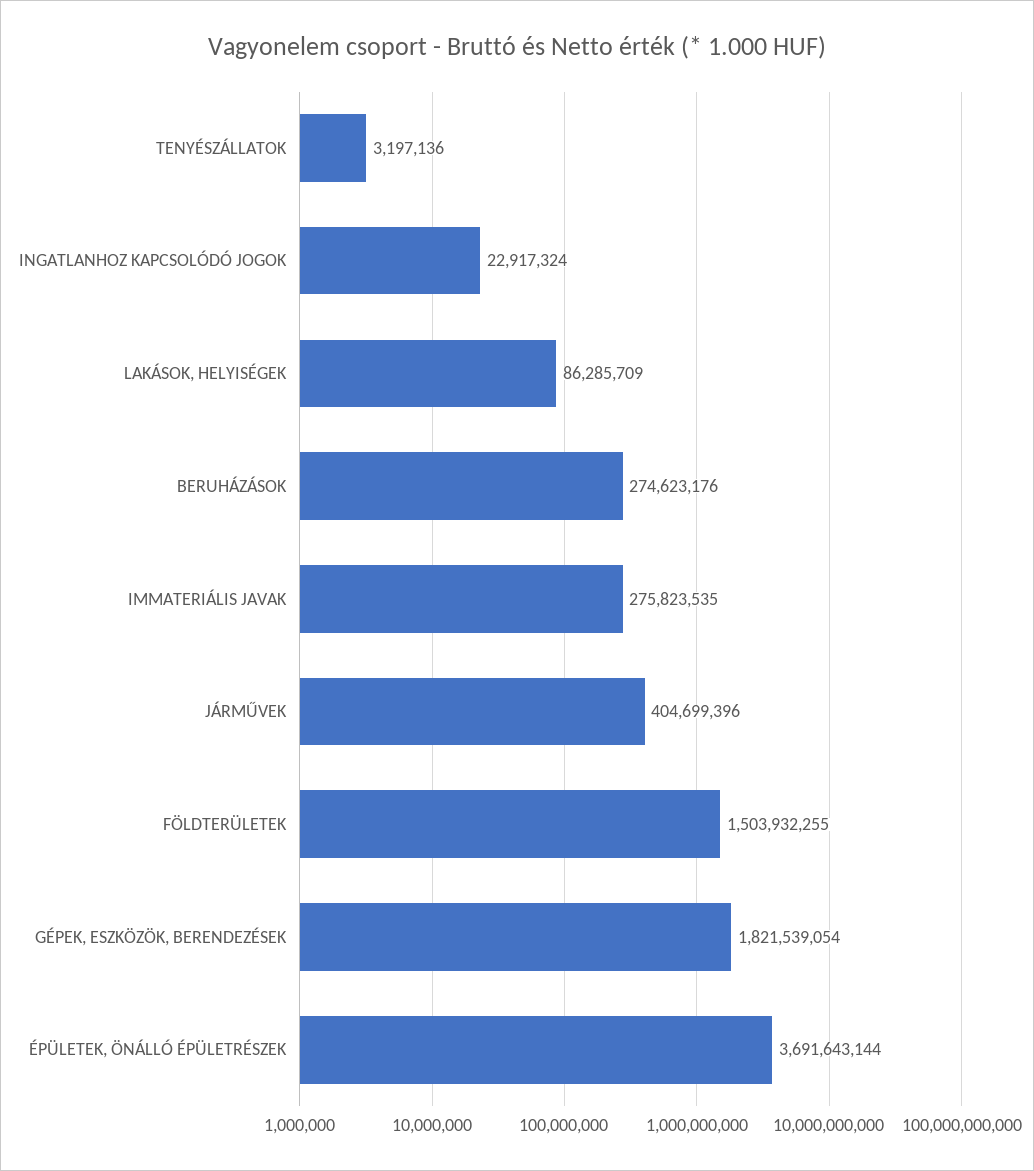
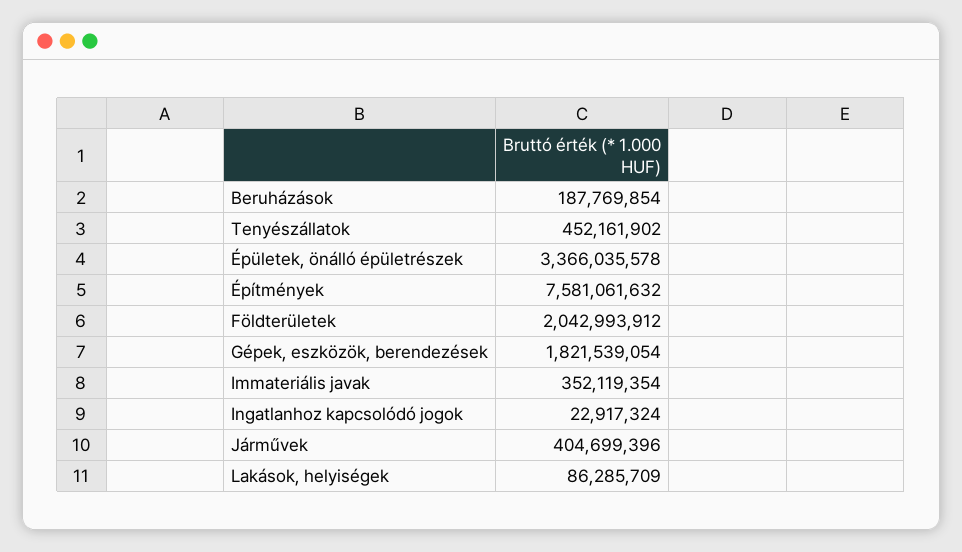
  {
-   "TENYÉSZÁLLATOK": 3197136,
+   "TENYÉSZÁLLATOK": 452161902,
    "INGATLANHOZ KAPCSOLÓDÓ JOGOK": 22917324,
    "LAKÁSOK, HELYISÉGEK": 86285709,
-   "BERUHÁZÁSOK": 274623176,
+   "BERUHÁZÁSOK": 187769854,
-   "IMMATERIÁLIS JAVAK": 275823535,
+   "IMMATERIÁLIS JAVAK": 352119354,
    "JÁRMŰVEK": 404699396,
-   "FÖLDTERÜLETEK": 1503932255,
+   "FÖLDTERÜLETEK": 2042993912,
    "GÉPEK, ESZKÖZÖK, BERENDEZÉSEK": 1821539054,
-   "ÉPÜLETEK, ÖNÁLLÓ ÉPÜLETRÉSZEK": 3691643144
+   "ÉPÜLETEK, ÖNÁLLÓ ÉPÜLETRÉSZEK": 3366035578,
+   "Építmények": 7581061632
  }

